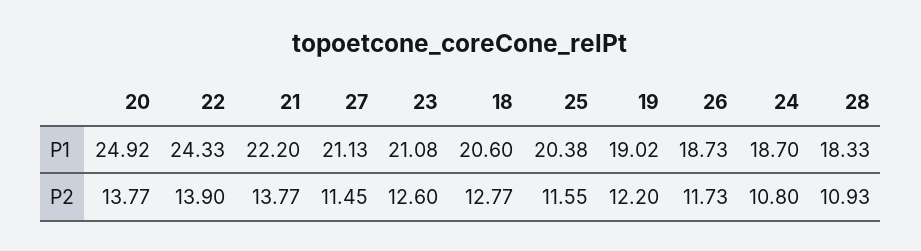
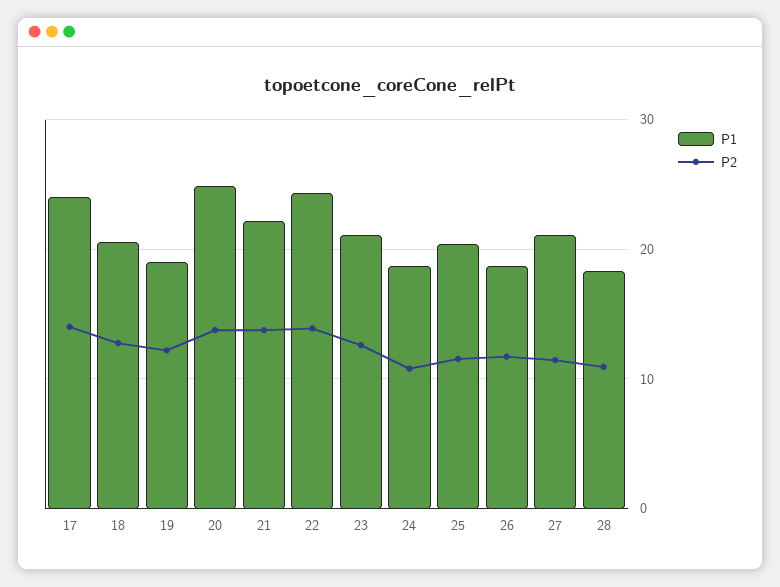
  {
    "P1": {
      "20": 24.92,
      "22": 24.33,
      "21": 22.2,
      "27": 21.13,
      "23": 21.08,
      "18": 20.6,
      "25": 20.38,
      "19": 19.02,
      "26": 18.73,
      "24": 18.7,
-     "28": 18.33
+     "28": 18.33,
+     "17": 24
    },
    "P2": {
      "20": 13.77,
      "22": 13.9,
      "21": 13.77,
      "27": 11.45,
      "23": 12.6,
      "18": 12.77,
      "25": 11.55,
      "19": 12.2,
      "26": 11.73,
      "24": 10.8,
-     "28": 10.93
+     "28": 10.93,
+     "17": 14
    }
  }

